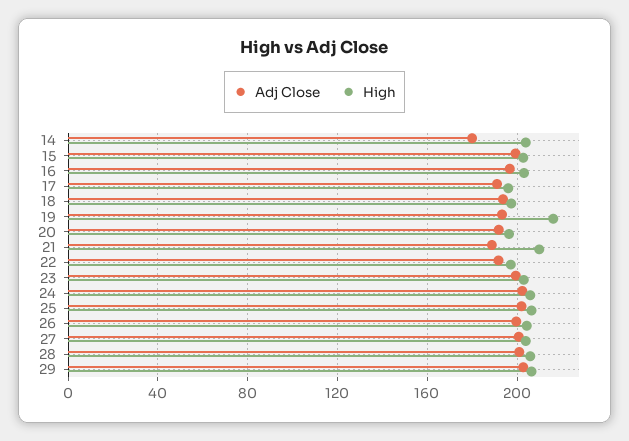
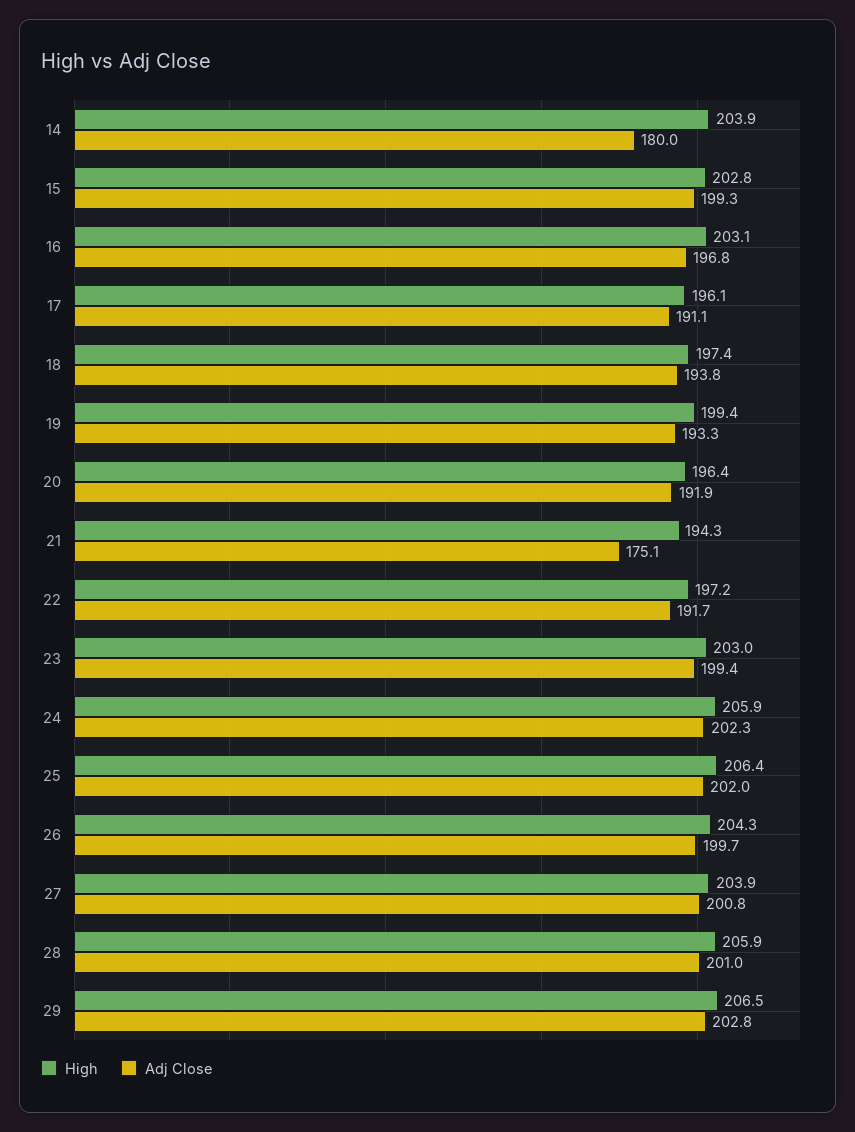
  {
    "Adj Close": {
      "14": 180,
      "15": 199.3,
      "16": 196.8,
      "17": 191.1,
      "18": 193.8,
      "19": 193.3,
      "20": 191.9,
-     "21": 190,
+     "21": 175.1,
      "22": 191.7,
      "23": 199.4,
      "24": 202.3,
      "25": 202,
      "26": 199.7,
      "27": 200.8,
      "28": 201,
      "29": 202.8
    },
    "High": {
      "14": 203.9,
      "15": 202.8,
      "16": 203.1,
      "17": 196.1,
      "18": 197.4,
-     "19": 215,
+     "19": 199.4,
      "20": 196.4,
-     "21": 210,
+     "21": 194.3,
      "22": 197.2,
      "23": 203,
      "24": 205.9,
      "25": 206.4,
      "26": 204.3,
      "27": 203.9,
      "28": 205.9,
      "29": 206.5
    }
  }

